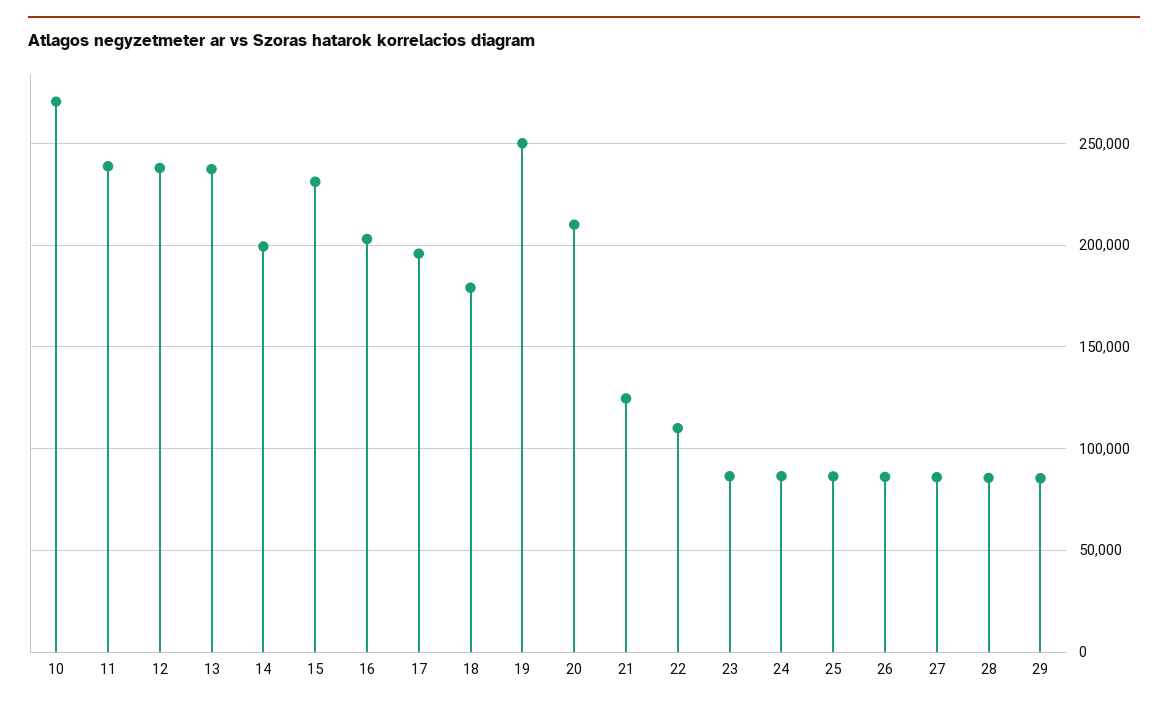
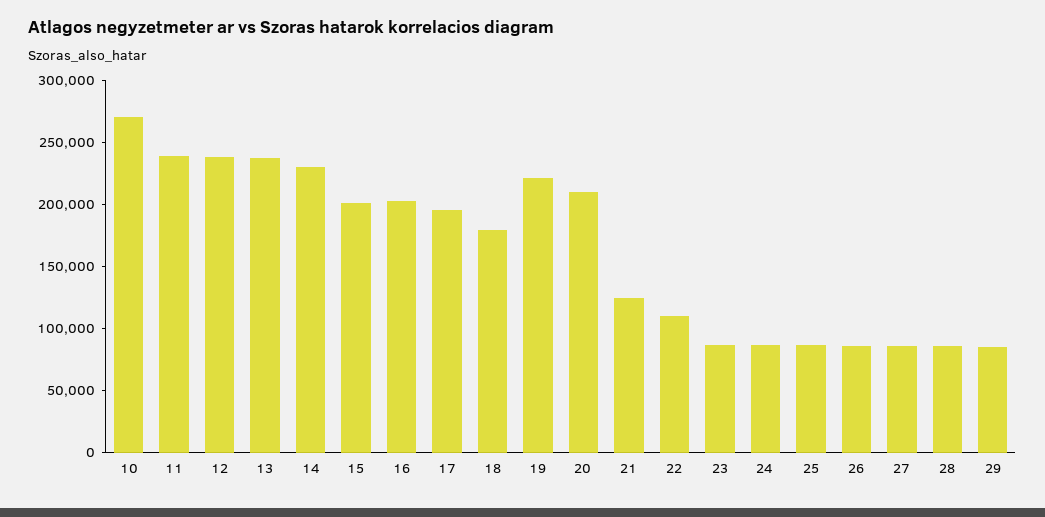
  {
    "10": 270000,
    "11": 240000,
    "12": 240000,
    "13": 235000,
-   "14": 200000,
+   "14": 230000,
-   "15": 230000,
+   "15": 200000,
    "16": 205000,
    "17": 195000,
    "18": 180000,
-   "19": 250000,
+   "19": 220000,
    "20": 210000,
    "21": 125000,
    "22": 110000,
    "23": 85000,
    "24": 85000,
    "25": 85000,
    "26": 85000,
    "27": 85000,
    "28": 85000,
    "29": 85000
  }

